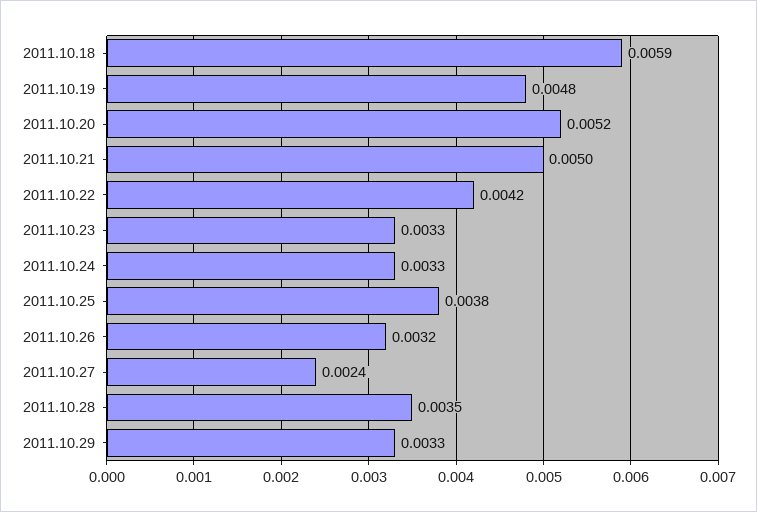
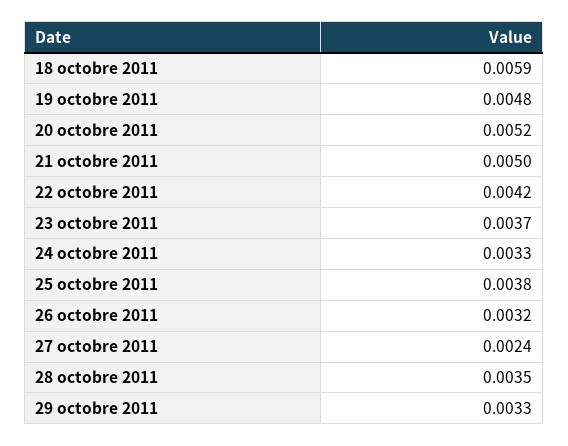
  {
    "2011.10.18": 0.0059,
    "2011.10.19": 0.0048,
    "2011.10.20": 0.0052,
    "2011.10.21": 0.005,
    "2011.10.22": 0.0042,
-   "2011.10.23": 0.0033,
+   "2011.10.23": 0.0037,
    "2011.10.24": 0.0033,
    "2011.10.25": 0.0038,
    "2011.10.26": 0.0032,
    "2011.10.27": 0.0024,
    "2011.10.28": 0.0035,
    "2011.10.29": 0.0033
  }

